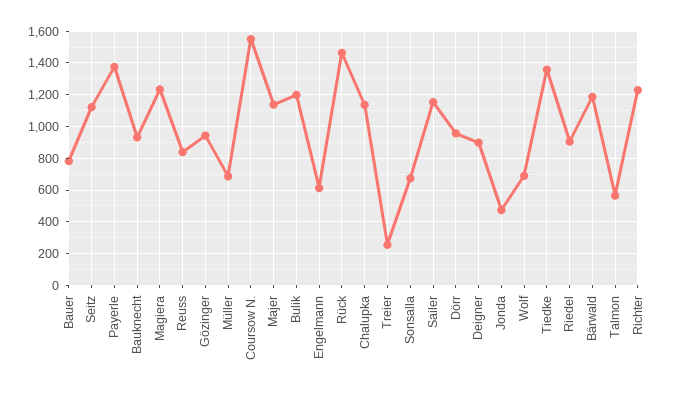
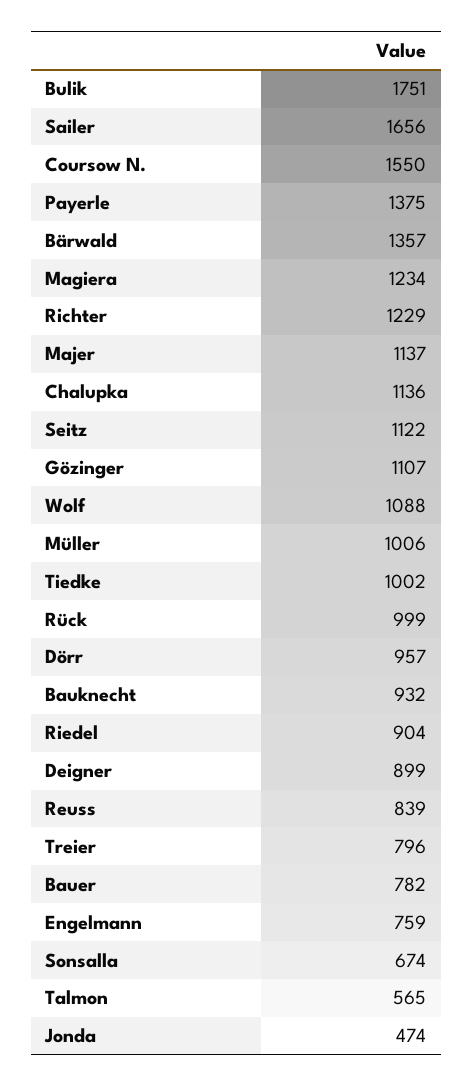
  {
    "Bauer": 782,
    "Seitz": 1122,
    "Payerle": 1375,
    "Bauknecht": 932,
    "Magiera": 1234,
    "Reuss": 839,
-   "Gözinger": 950,
+   "Gözinger": 1107,
-   "Müller": 700,
+   "Müller": 1006,
    "Coursow N.": 1550,
    "Majer": 1137,
-   "Bulik": 1200,
+   "Bulik": 1751,
-   "Engelmann": 600,
+   "Engelmann": 759,
-   "Rück": 1450,
+   "Rück": 999,
    "Chalupka": 1136,
-   "Treier": 250,
+   "Treier": 796,
    "Sonsalla": 674,
-   "Sailer": 1150,
+   "Sailer": 1656,
    "Dörr": 957,
    "Deigner": 899,
    "Jonda": 474,
-   "Wolf": 700,
+   "Wolf": 1088,
-   "Tiedke": 1350,
+   "Tiedke": 1002,
    "Riedel": 904,
-   "Bärwald": 1200,
+   "Bärwald": 1357,
    "Talmon": 565,
    "Richter": 1229
  }

